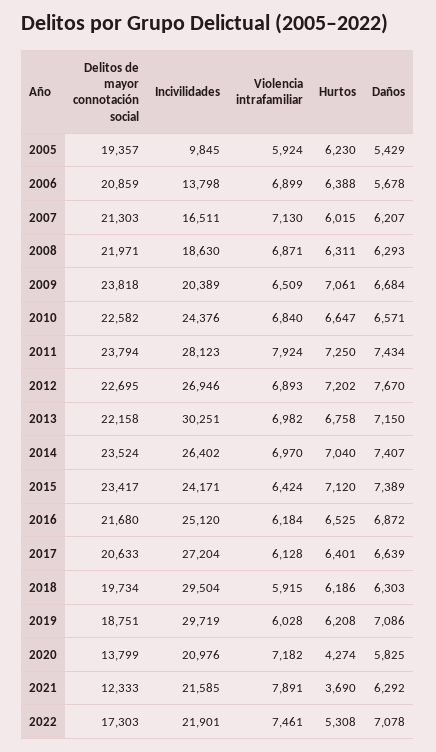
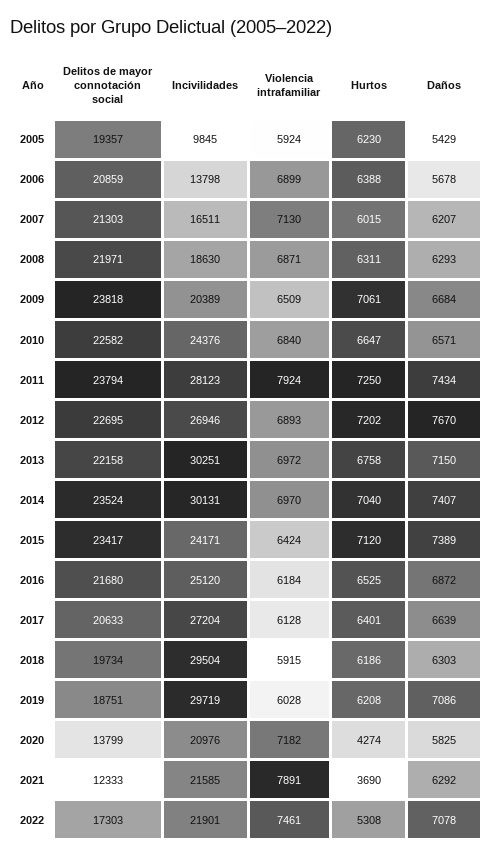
  {
    "Delitos de mayor connotación social": {
      "2005": 19357,
      "2006": 20859,
      "2007": 21303,
      "2008": 21971,
      "2009": 23818,
      "2010": 22582,
      "2011": 23794,
      "2012": 22695,
      "2013": 22158,
      "2014": 23524,
      "2015": 23417,
      "2016": 21680,
      "2017": 20633,
      "2018": 19734,
      "2019": 18751,
      "2020": 13799,
      "2021": 12333,
      "2022": 17303
    },
    "Incivilidades": {
      "2005": 9845,
      "2006": 13798,
      "2007": 16511,
      "2008": 18630,
      "2009": 20389,
      "2010": 24376,
      "2011": 28123,
      "2012": 26946,
      "2013": 30251,
-     "2014": 26402,
+     "2014": 30131,
      "2015": 24171,
      "2016": 25120,
      "2017": 27204,
      "2018": 29504,
      "2019": 29719,
      "2020": 20976,
      "2021": 21585,
      "2022": 21901
    },
    "Violencia intrafamiliar": {
      "2005": 5924,
      "2006": 6899,
      "2007": 7130,
      "2008": 6871,
      "2009": 6509,
      "2010": 6840,
      "2011": 7924,
      "2012": 6893,
-     "2013": 6982,
+     "2013": 6972,
      "2014": 6970,
      "2015": 6424,
      "2016": 6184,
      "2017": 6128,
      "2018": 5915,
      "2019": 6028,
      "2020": 7182,
      "2021": 7891,
      "2022": 7461
    },
    "Hurtos": {
      "2005": 6230,
      "2006": 6388,
      "2007": 6015,
      "2008": 6311,
      "2009": 7061,
      "2010": 6647,
      "2011": 7250,
      "2012": 7202,
      "2013": 6758,
      "2014": 7040,
      "2015": 7120,
      "2016": 6525,
      "2017": 6401,
      "2018": 6186,
      "2019": 6208,
      "2020": 4274,
      "2021": 3690,
      "2022": 5308
    },
    "Daños": {
      "2005": 5429,
      "2006": 5678,
      "2007": 6207,
      "2008": 6293,
      "2009": 6684,
      "2010": 6571,
      "2011": 7434,
      "2012": 7670,
      "2013": 7150,
      "2014": 7407,
      "2015": 7389,
      "2016": 6872,
      "2017": 6639,
      "2018": 6303,
      "2019": 7086,
      "2020": 5825,
      "2021": 6292,
      "2022": 7078
    }
  }

